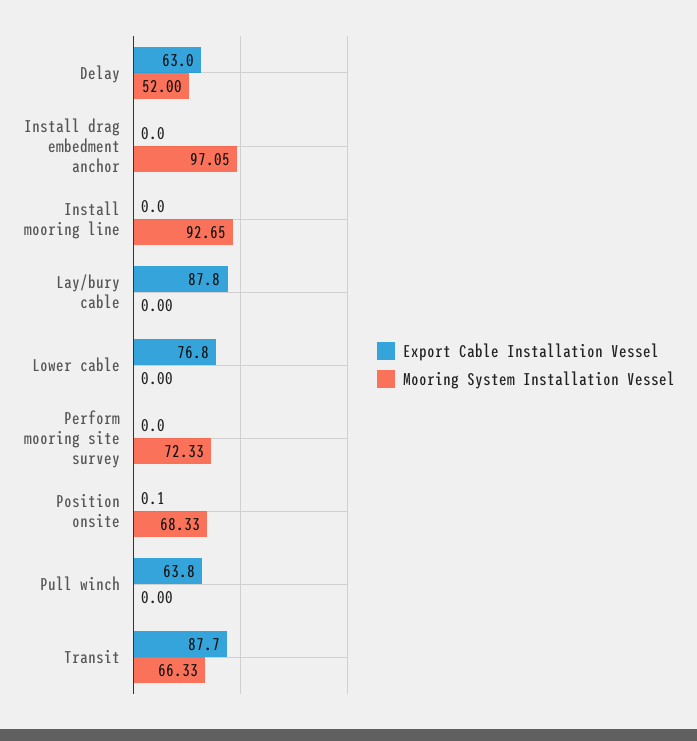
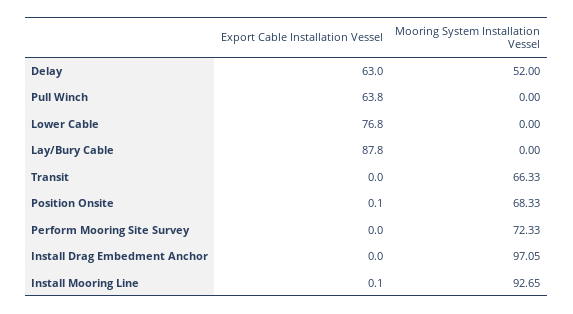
  {
    "Export Cable Installation Vessel": {
      "Delay": 63,
      "Install drag embedment anchor": 0,
-     "Install mooring line": 0,
+     "Install mooring line": 0.1,
      "Lay/bury cable": 87.8,
      "Lower cable": 76.8,
      "Perform mooring site survey": 0,
      "Position onsite": 0.1,
      "Pull winch": 63.8,
-     "Transit": 87.7
+     "Transit": 0
    },
    "Mooring System Installation Vessel": {
      "Delay": 52,
      "Install drag embedment anchor": 97.05,
      "Install mooring line": 92.65,
      "Lay/bury cable": 0,
      "Lower cable": 0,
      "Perform mooring site survey": 72.33,
      "Position onsite": 68.33,
      "Pull winch": 0,
      "Transit": 66.33
    }
  }

